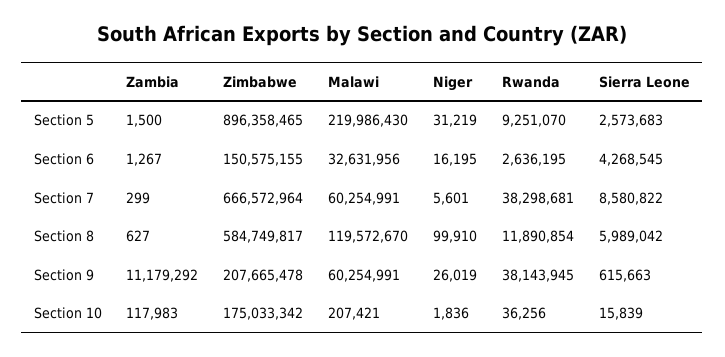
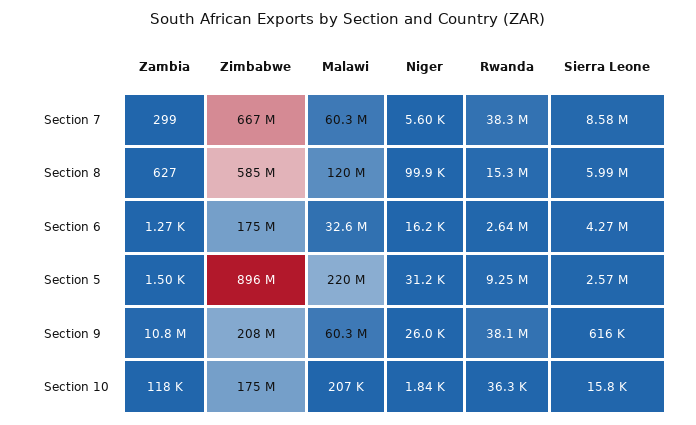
  {
    "Zambia": {
      "Section 5": 1500,
      "Section 6": 1267,
      "Section 7": 299,
      "Section 8": 627,
-     "Section 9": 11179292,
+     "Section 9": 10800000,
      "Section 10": 117983
    },
    "Zimbabwe": {
      "Section 5": 896358465,
-     "Section 6": 150575155,
+     "Section 6": 175000000,
      "Section 7": 666572964,
      "Section 8": 584749817,
      "Section 9": 207665478,
      "Section 10": 175033342
    },
    "Malawi": {
      "Section 5": 219986430,
      "Section 6": 32631956,
      "Section 7": 60254991,
      "Section 8": 119572670,
      "Section 9": 60254991,
      "Section 10": 207421
    },
    "Niger": {
      "Section 5": 31219,
      "Section 6": 16195,
      "Section 7": 5601,
      "Section 8": 99910,
      "Section 9": 26019,
      "Section 10": 1836
    },
    "Rwanda": {
      "Section 5": 9251070,
      "Section 6": 2636195,
      "Section 7": 38298681,
-     "Section 8": 11890854,
+     "Section 8": 15300000,
      "Section 9": 38143945,
      "Section 10": 36256
    },
    "Sierra Leone": {
      "Section 5": 2573683,
      "Section 6": 4268545,
      "Section 7": 8580822,
      "Section 8": 5989042,
      "Section 9": 615663,
      "Section 10": 15839
    }
  }

